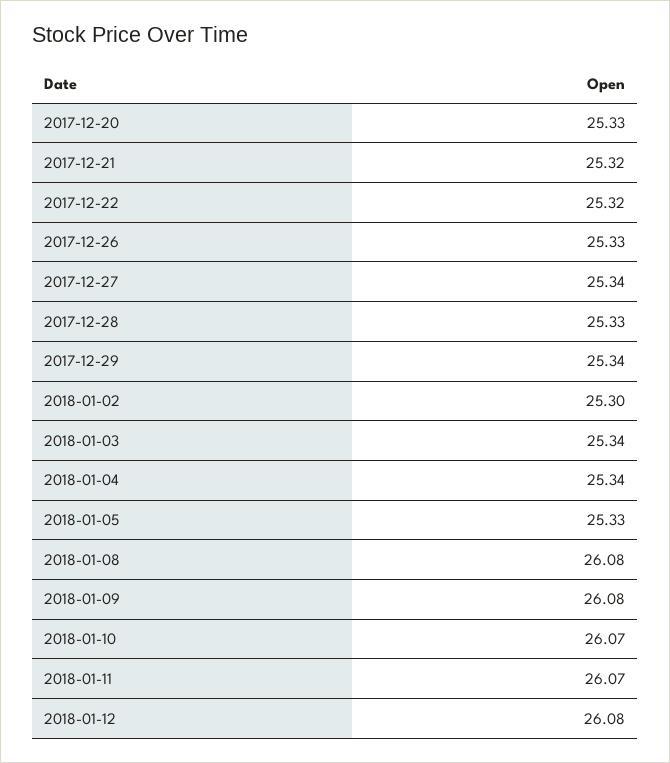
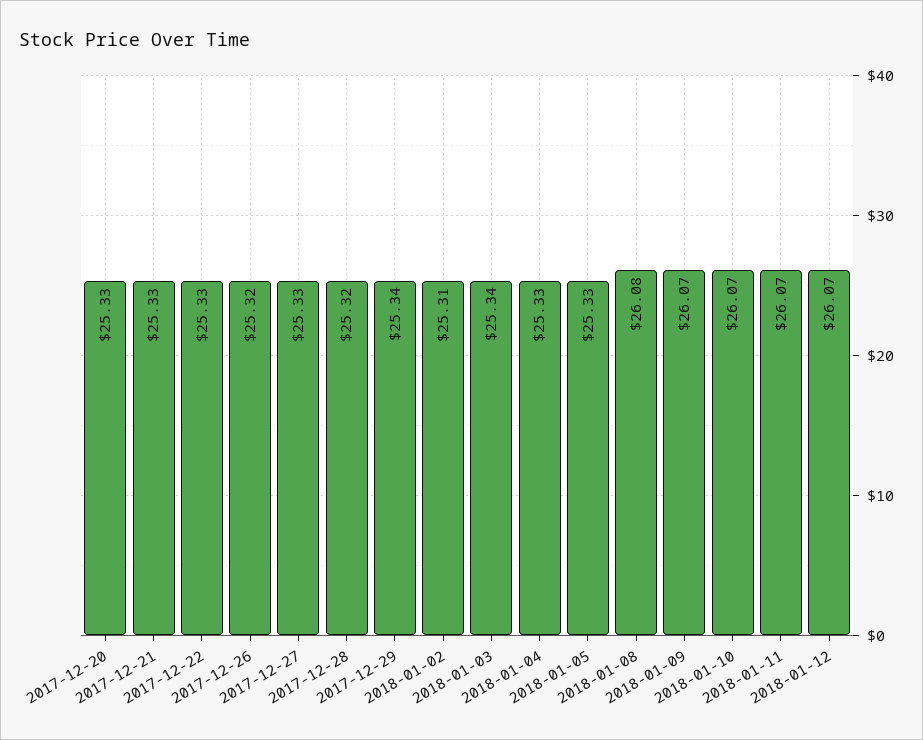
  {
    "2017-12-20": 25.33,
-   "2017-12-21": 25.32,
+   "2017-12-21": 25.33,
-   "2017-12-22": 25.32,
+   "2017-12-22": 25.33,
-   "2017-12-26": 25.33,
+   "2017-12-26": 25.32,
-   "2017-12-27": 25.34,
+   "2017-12-27": 25.33,
-   "2017-12-28": 25.33,
+   "2017-12-28": 25.32,
    "2017-12-29": 25.34,
-   "2018-01-02": 25.3,
+   "2018-01-02": 25.31,
    "2018-01-03": 25.34,
-   "2018-01-04": 25.34,
+   "2018-01-04": 25.33,
    "2018-01-05": 25.33,
    "2018-01-08": 26.08,
-   "2018-01-09": 26.08,
+   "2018-01-09": 26.07,
    "2018-01-10": 26.07,
    "2018-01-11": 26.07,
-   "2018-01-12": 26.08
+   "2018-01-12": 26.07
  }

